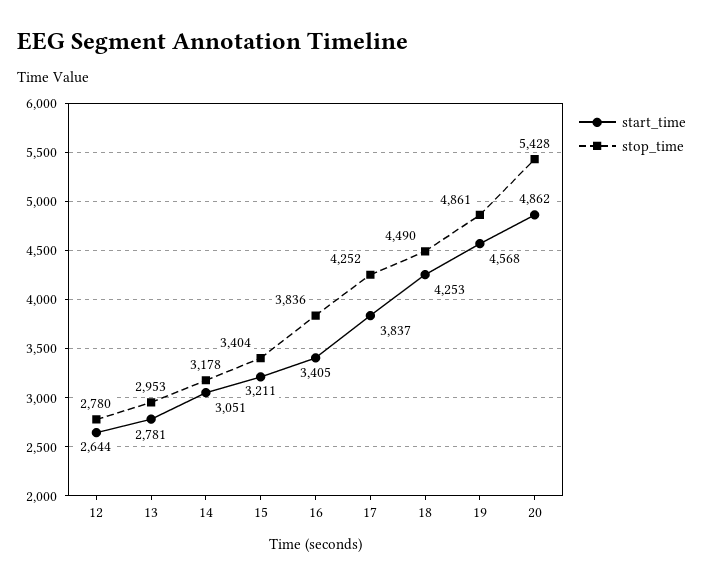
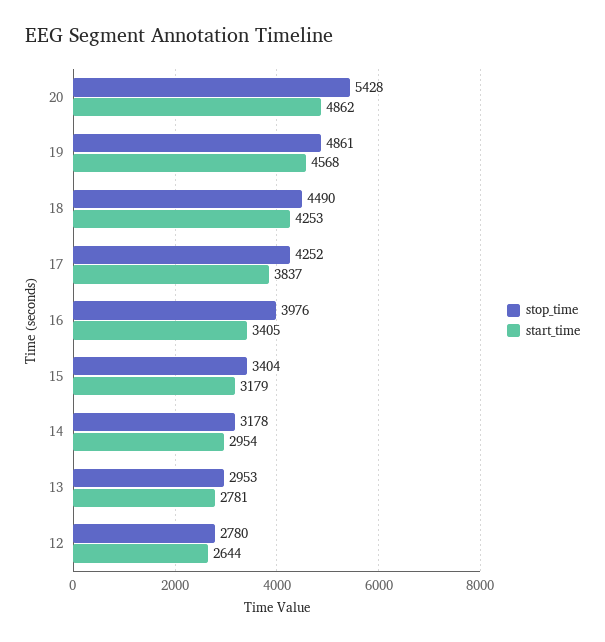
  {
    "start_time": {
      "12": 2644,
      "13": 2781,
-     "14": 3051,
+     "14": 2954,
-     "15": 3211,
+     "15": 3179,
      "16": 3405,
      "17": 3837,
      "18": 4253,
      "19": 4568,
      "20": 4862
    },
    "stop_time": {
      "12": 2780,
      "13": 2953,
      "14": 3178,
      "15": 3404,
-     "16": 3836,
+     "16": 3976,
      "17": 4252,
      "18": 4490,
      "19": 4861,
      "20": 5428
    }
  }

